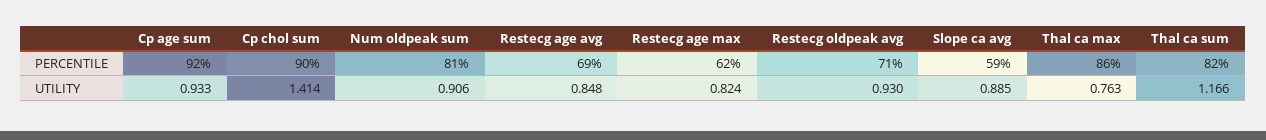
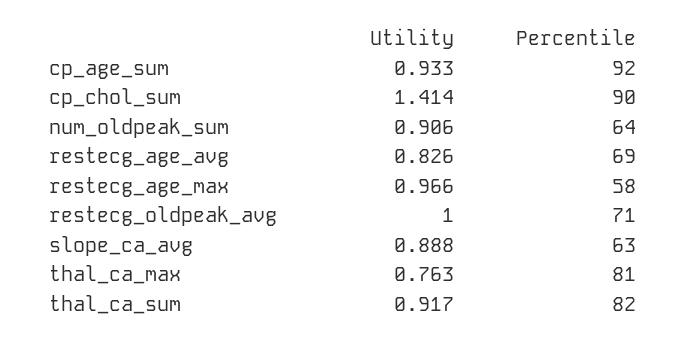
  {
    "Cp age sum": {
      "PERCENTILE": 92,
      "UTILITY": 0.933
    },
    "Cp chol sum": {
      "PERCENTILE": 90,
      "UTILITY": 1.414
    },
    "Num oldpeak sum": {
-     "PERCENTILE": 81,
+     "PERCENTILE": 64,
      "UTILITY": 0.906
    },
    "Restecg age avg": {
      "PERCENTILE": 69,
-     "UTILITY": 0.848
+     "UTILITY": 0.826
    },
    "Restecg age max": {
-     "PERCENTILE": 62,
+     "PERCENTILE": 58,
-     "UTILITY": 0.824
+     "UTILITY": 0.966
    },
    "Restecg oldpeak avg": {
      "PERCENTILE": 71,
-     "UTILITY": 0.93
+     "UTILITY": 1
    },
    "Slope ca avg": {
-     "PERCENTILE": 59,
+     "PERCENTILE": 63,
-     "UTILITY": 0.885
+     "UTILITY": 0.888
    },
    "Thal ca max": {
-     "PERCENTILE": 86,
+     "PERCENTILE": 81,
      "UTILITY": 0.763
    },
    "Thal ca sum": {
      "PERCENTILE": 82,
-     "UTILITY": 1.166
+     "UTILITY": 0.917
    }
  }

